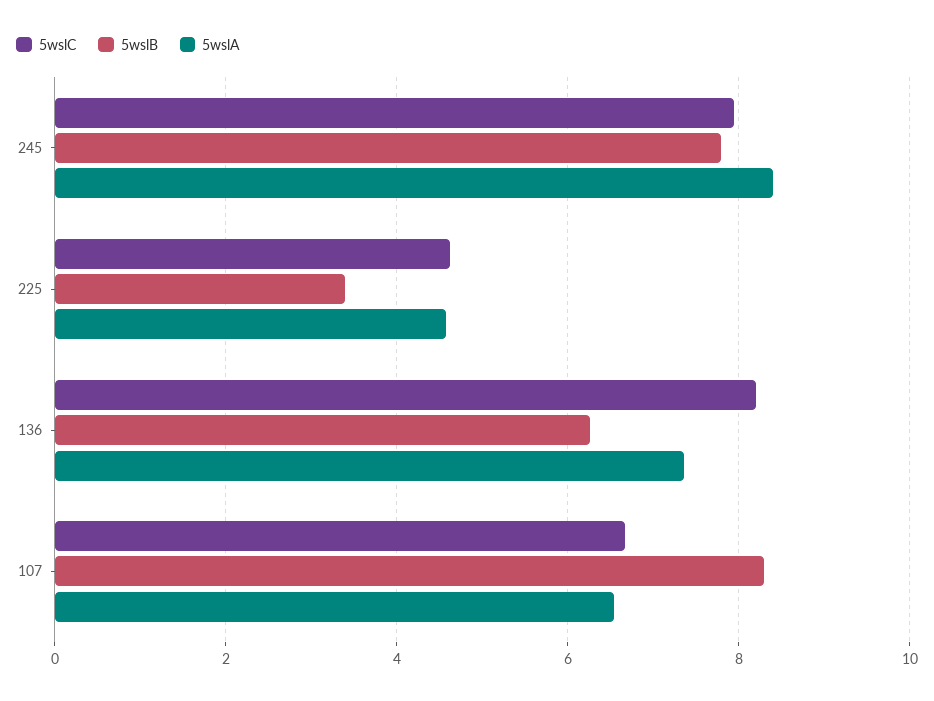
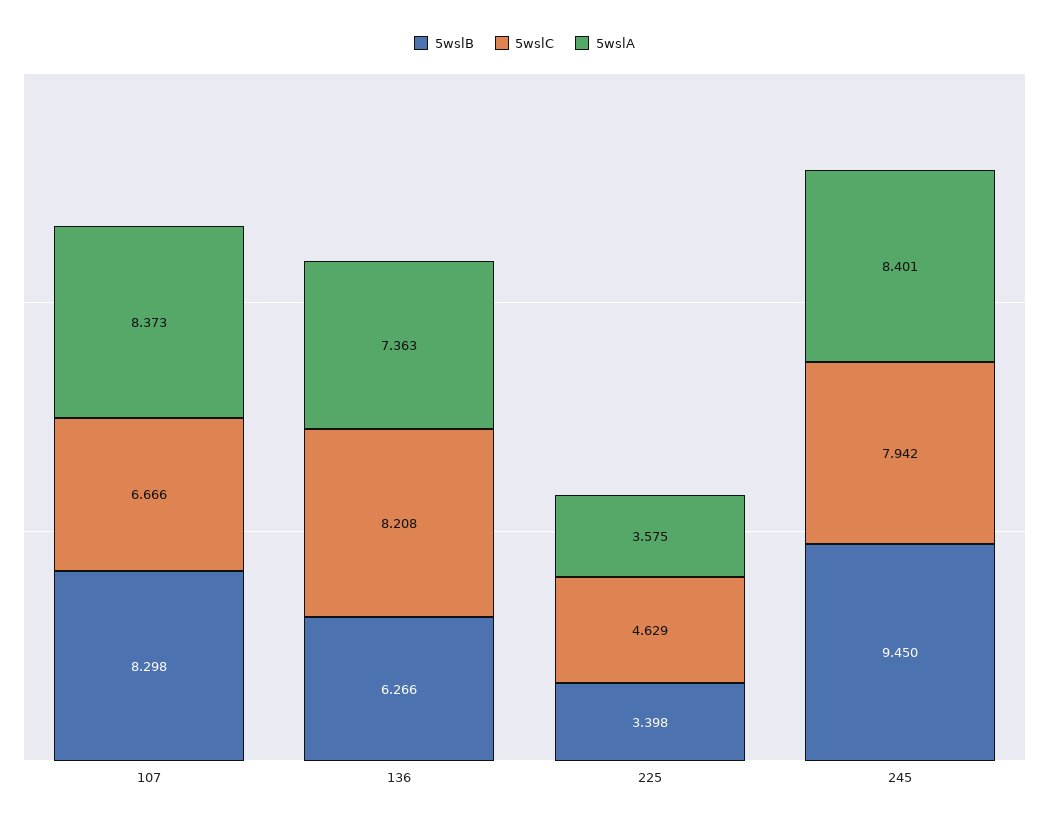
  {
    "5wslC": {
      "245": 7.942,
      "225": 4.629,
      "136": 8.208,
      "107": 6.666
    },
    "5wslB": {
-     "245": 7.8,
+     "245": 9.45,
      "225": 3.398,
      "136": 6.266,
      "107": 8.298
    },
    "5wslA": {
      "245": 8.401,
-     "225": 4.6,
+     "225": 3.575,
      "136": 7.363,
-     "107": 6.6
+     "107": 8.373
    }
  }

